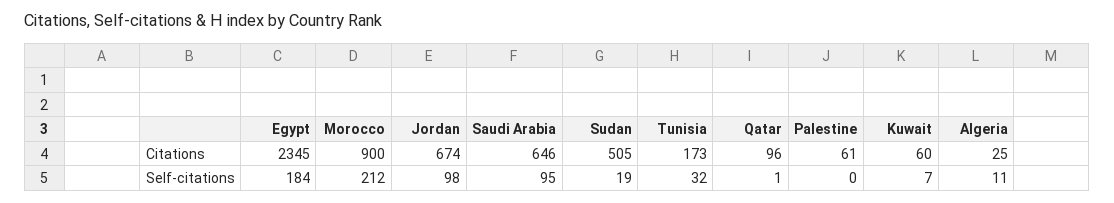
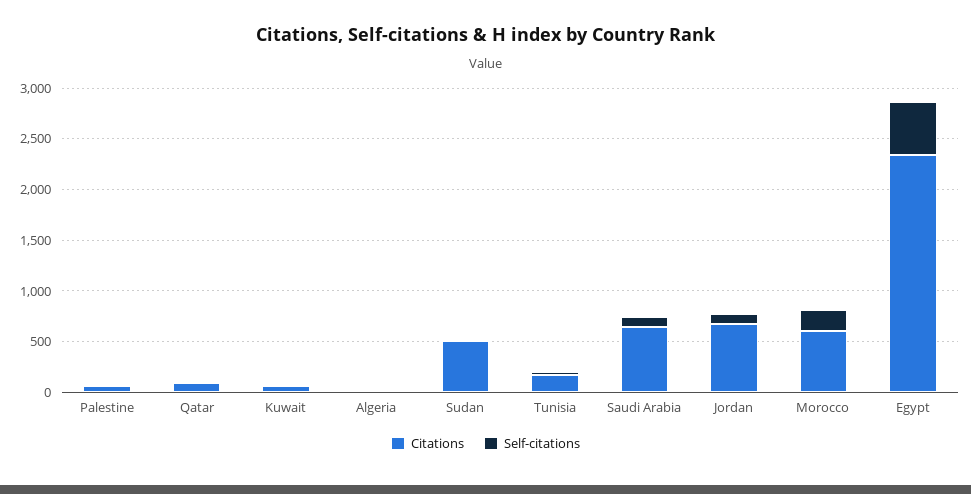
  {
    "Citations": {
      "Egypt": 2345,
-     "Morocco": 900,
+     "Morocco": 600,
      "Jordan": 674,
      "Saudi Arabia": 646,
      "Sudan": 505,
      "Tunisia": 173,
      "Qatar": 96,
      "Palestine": 61,
      "Kuwait": 60,
      "Algeria": 25
    },
    "Self-citations": {
-     "Egypt": 184,
+     "Egypt": 500,
      "Morocco": 212,
      "Jordan": 98,
      "Saudi Arabia": 95,
      "Sudan": 19,
      "Tunisia": 32,
      "Qatar": 1,
      "Palestine": 0,
      "Kuwait": 7,
      "Algeria": 11
    }
  }

